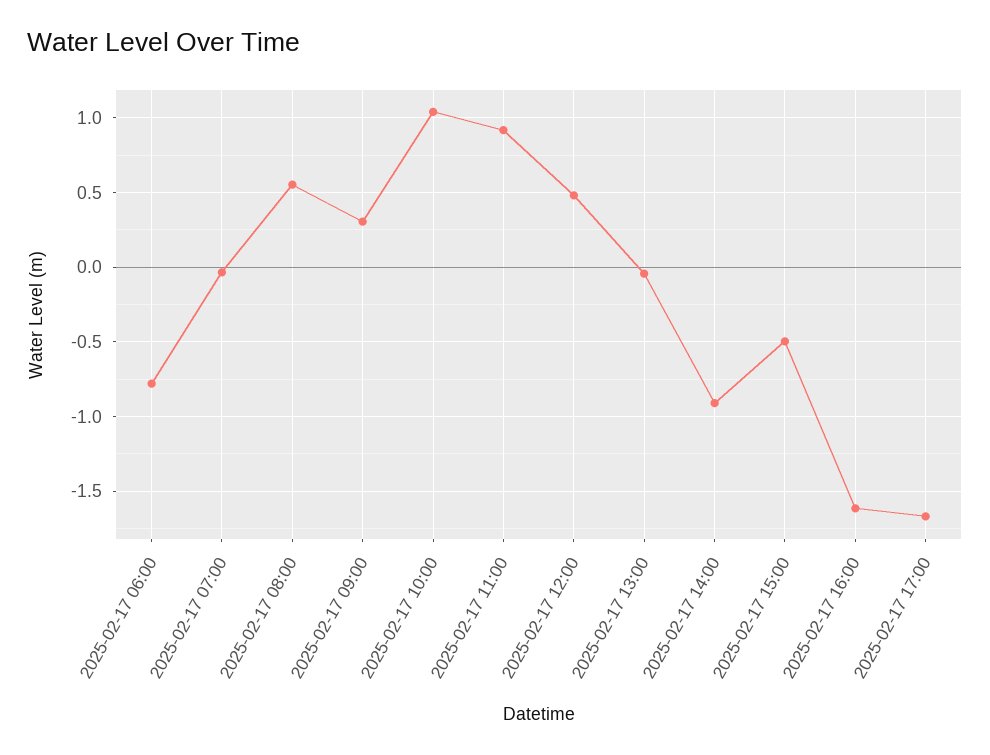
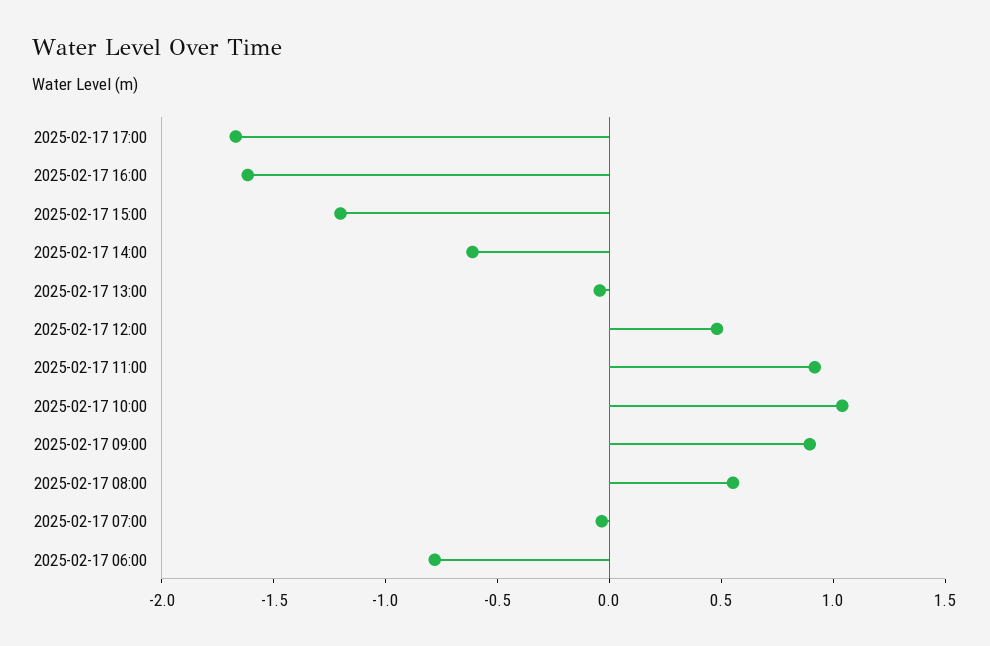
  {
    "2025-02-17 06:00": -0.8,
    "2025-02-17 07:00": -0.05,
    "2025-02-17 08:00": 0.55,
-   "2025-02-17 09:00": 0.3,
+   "2025-02-17 09:00": 0.9,
    "2025-02-17 10:00": 1.05,
    "2025-02-17 11:00": 0.9,
    "2025-02-17 12:00": 0.5,
    "2025-02-17 13:00": -0.05,
-   "2025-02-17 14:00": -0.9,
+   "2025-02-17 14:00": -0.6,
-   "2025-02-17 15:00": -0.5,
+   "2025-02-17 15:00": -1.2,
    "2025-02-17 16:00": -1.6,
    "2025-02-17 17:00": -1.65
  }

